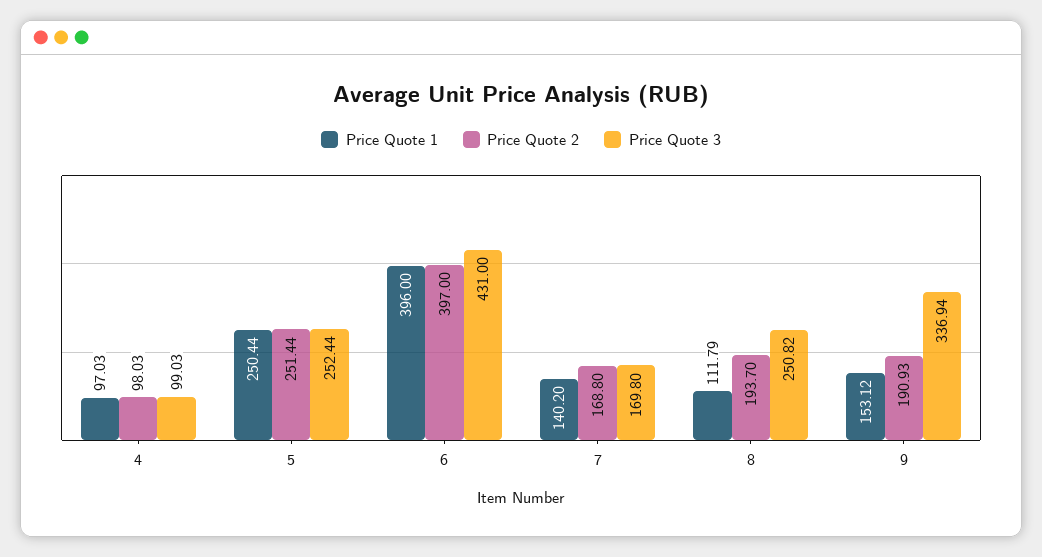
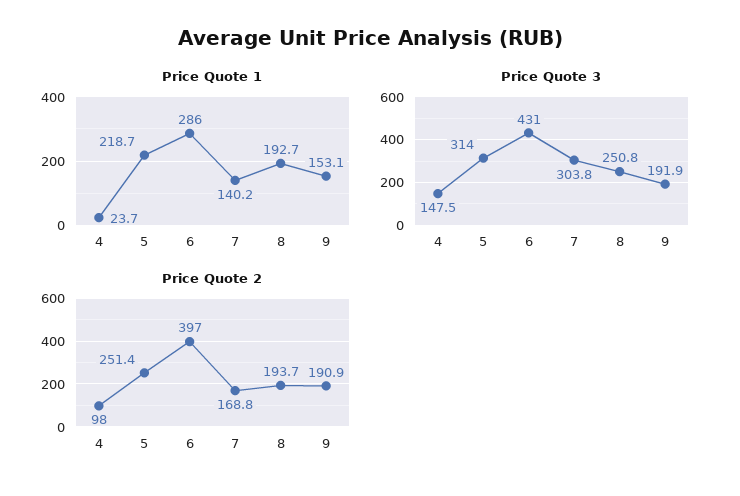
  {
    "Price Quote 1": {
-     "4": 97.03,
+     "4": 23.7,
-     "5": 250.44,
+     "5": 218.7,
-     "6": 396,
+     "6": 286,
      "7": 140.2,
-     "8": 111.79,
+     "8": 192.7,
      "9": 153.12
    },
    "Price Quote 2": {
      "4": 98.03,
      "5": 251.44,
      "6": 397,
      "7": 168.8,
      "8": 193.7,
      "9": 190.93
    },
    "Price Quote 3": {
-     "4": 99.03,
+     "4": 147.5,
-     "5": 252.44,
+     "5": 314,
      "6": 431,
-     "7": 169.8,
+     "7": 303.8,
      "8": 250.82,
-     "9": 336.94
+     "9": 191.9
    }
  }

